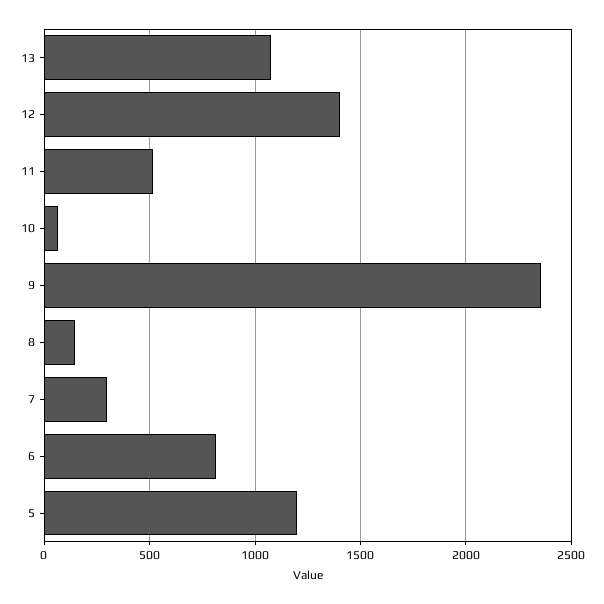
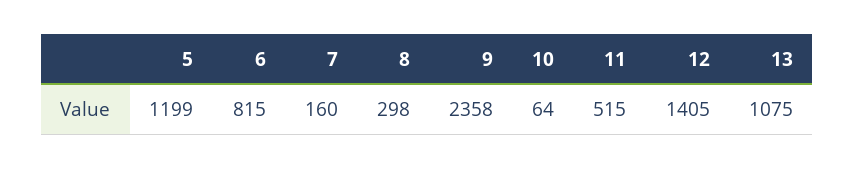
  {
    "13": 1075,
    "12": 1405,
    "11": 515,
    "10": 64,
    "9": 2358,
-   "8": 150,
+   "8": 298,
-   "7": 300,
+   "7": 160,
    "6": 815,
    "5": 1199
  }

